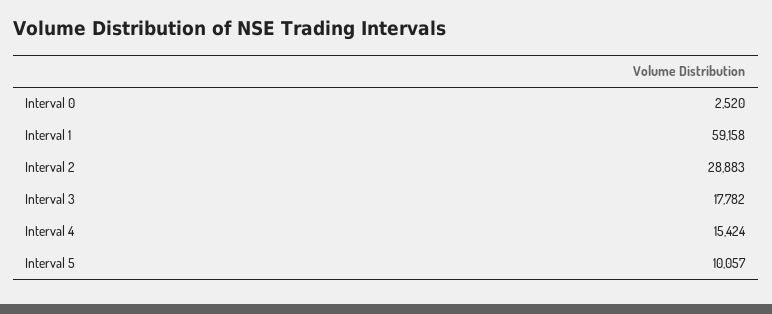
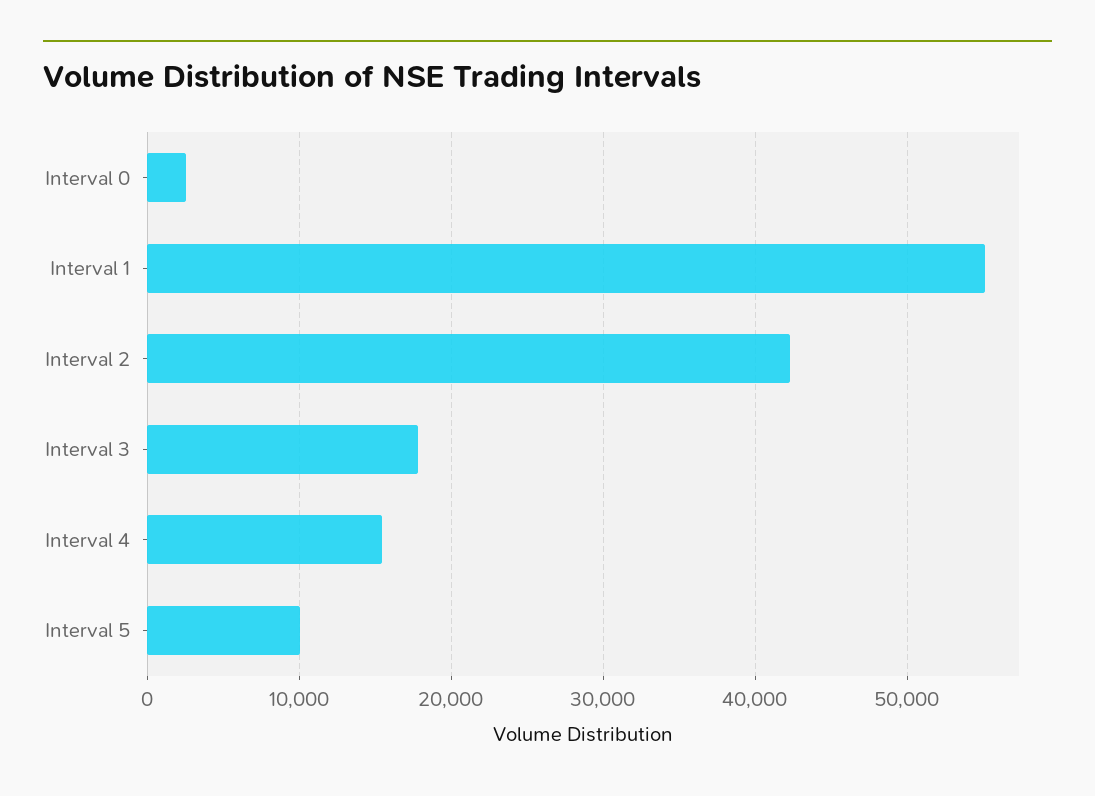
  {
    "Interval 0": 2520,
-   "Interval 1": 59158,
+   "Interval 1": 55000,
-   "Interval 2": 28883,
+   "Interval 2": 42000,
    "Interval 3": 17782,
    "Interval 4": 15424,
    "Interval 5": 10057
  }

